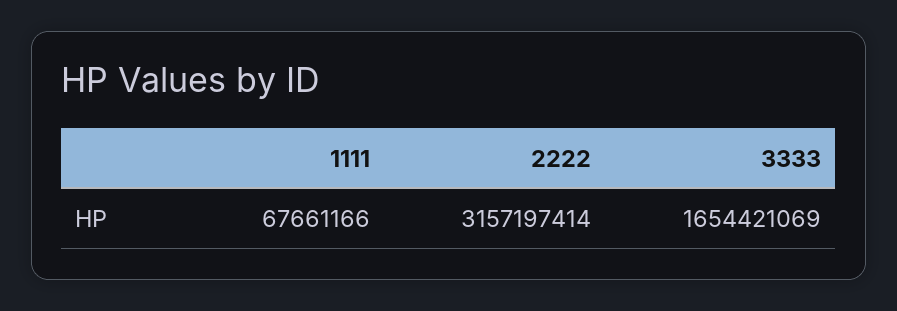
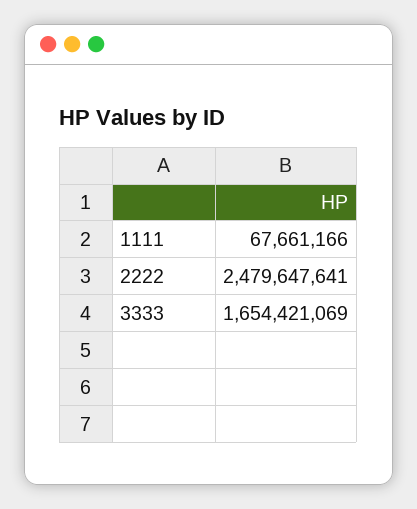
  {
    "1111": 67661166,
-   "2222": 3157197414,
+   "2222": 2479647641,
    "3333": 1654421069
  }

